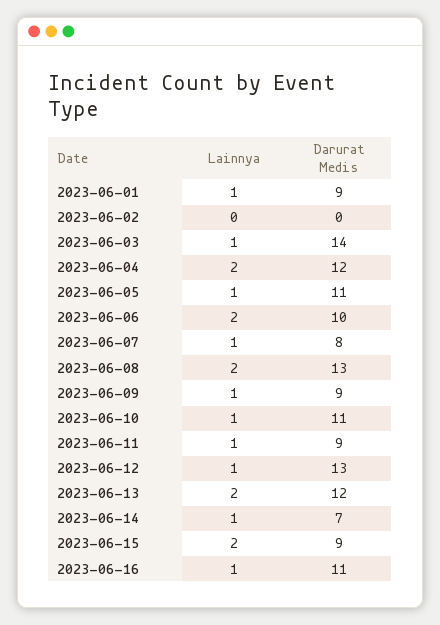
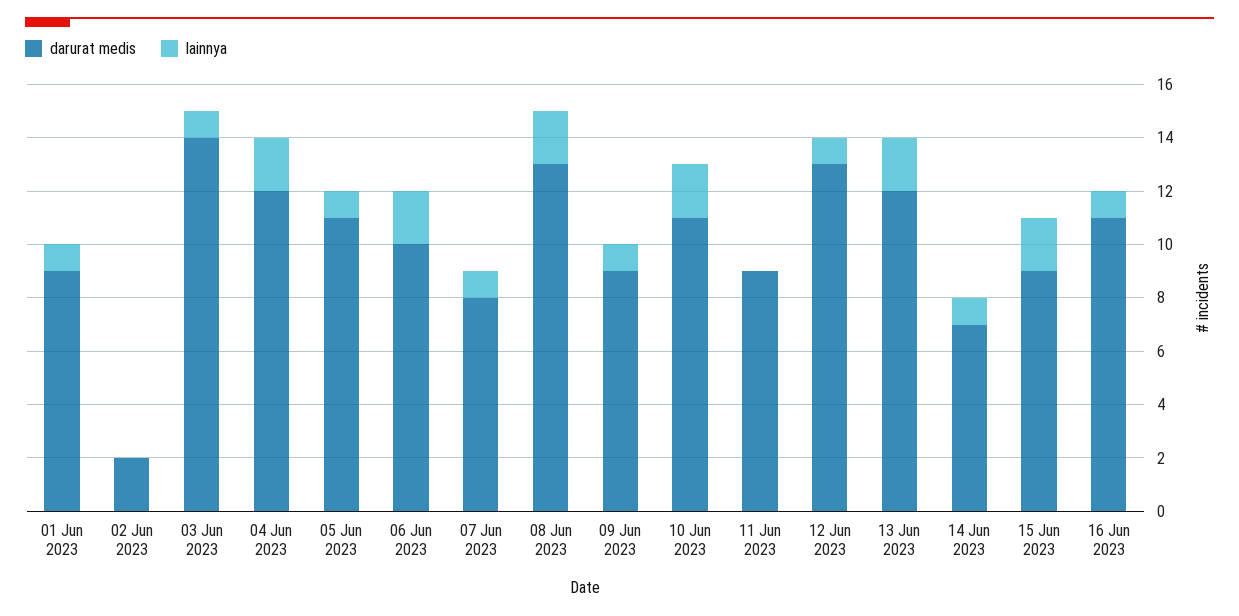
  {
    "Lainnya": {
      "2023-06-01": 1,
      "2023-06-02": 0,
      "2023-06-03": 1,
      "2023-06-04": 2,
      "2023-06-05": 1,
      "2023-06-06": 2,
      "2023-06-07": 1,
      "2023-06-08": 2,
      "2023-06-09": 1,
-     "2023-06-10": 1,
+     "2023-06-10": 2,
-     "2023-06-11": 1,
+     "2023-06-11": 0,
      "2023-06-12": 1,
      "2023-06-13": 2,
      "2023-06-14": 1,
      "2023-06-15": 2,
      "2023-06-16": 1
    },
    "Darurat Medis": {
      "2023-06-01": 9,
-     "2023-06-02": 0,
+     "2023-06-02": 2,
      "2023-06-03": 14,
      "2023-06-04": 12,
      "2023-06-05": 11,
      "2023-06-06": 10,
      "2023-06-07": 8,
      "2023-06-08": 13,
      "2023-06-09": 9,
      "2023-06-10": 11,
      "2023-06-11": 9,
      "2023-06-12": 13,
      "2023-06-13": 12,
      "2023-06-14": 7,
      "2023-06-15": 9,
      "2023-06-16": 11
    }
  }

